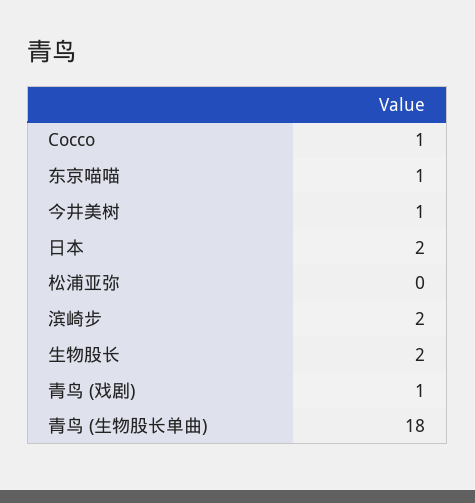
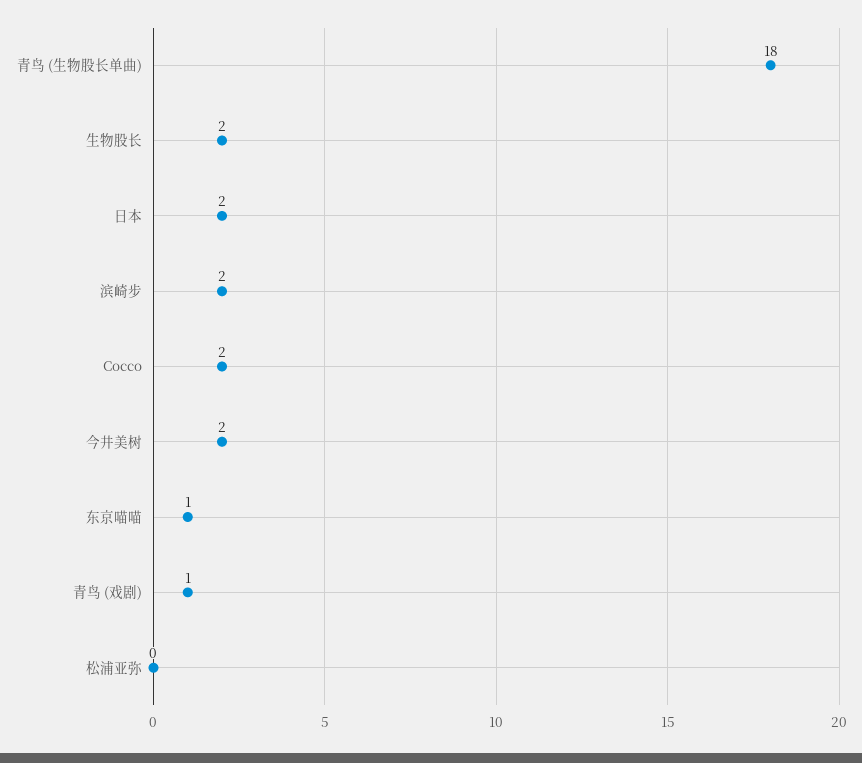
  {
-   "Cocco": 1,
+   "Cocco": 2,
    "东京喵喵": 1,
-   "今井美树": 1,
+   "今井美树": 2,
    "日本": 2,
    "松浦亚弥": 0,
    "滨崎步": 2,
    "生物股长": 2,
    "青鸟 (戏剧)": 1,
    "青鸟 (生物股长单曲)": 18
  }

